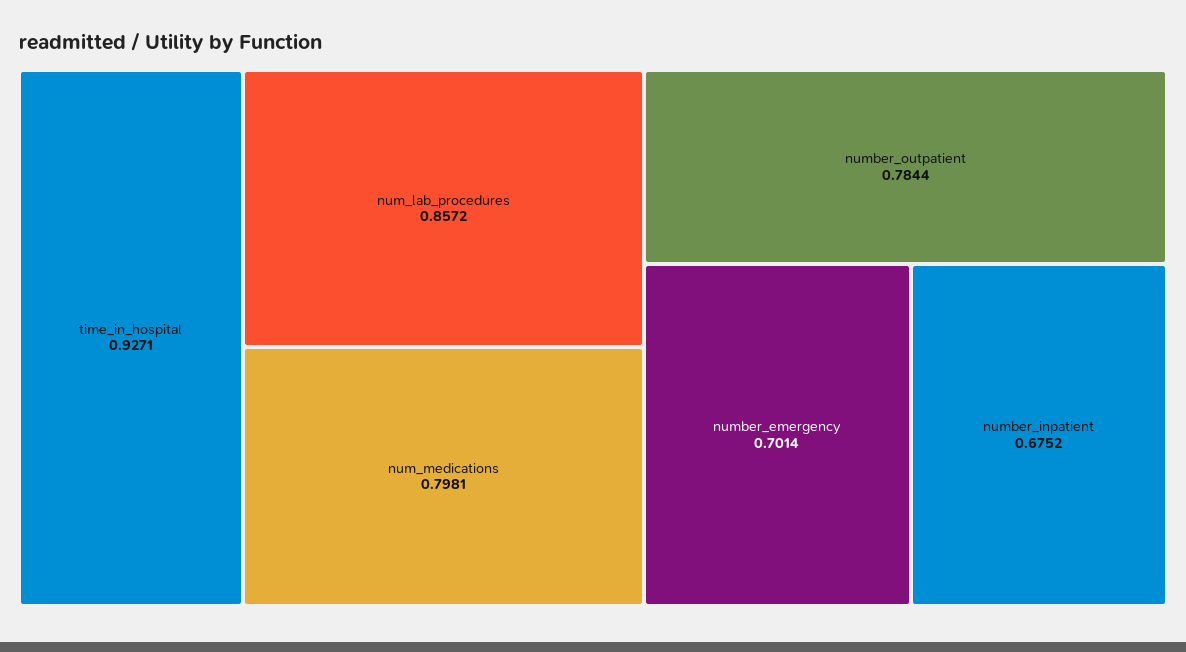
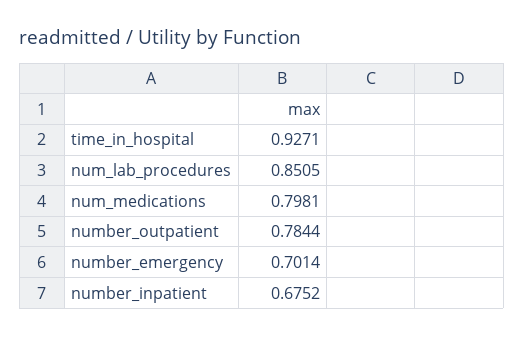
  {
    "time_in_hospital": 0.9271,
-   "num_lab_procedures": 0.8572,
+   "num_lab_procedures": 0.8505,
    "num_medications": 0.7981,
    "number_outpatient": 0.7844,
    "number_emergency": 0.7014,
    "number_inpatient": 0.6752
  }

